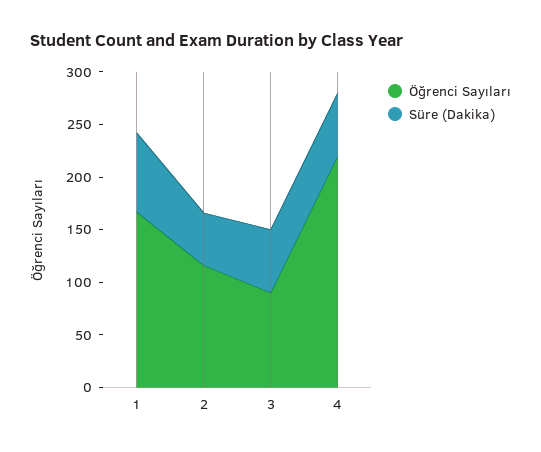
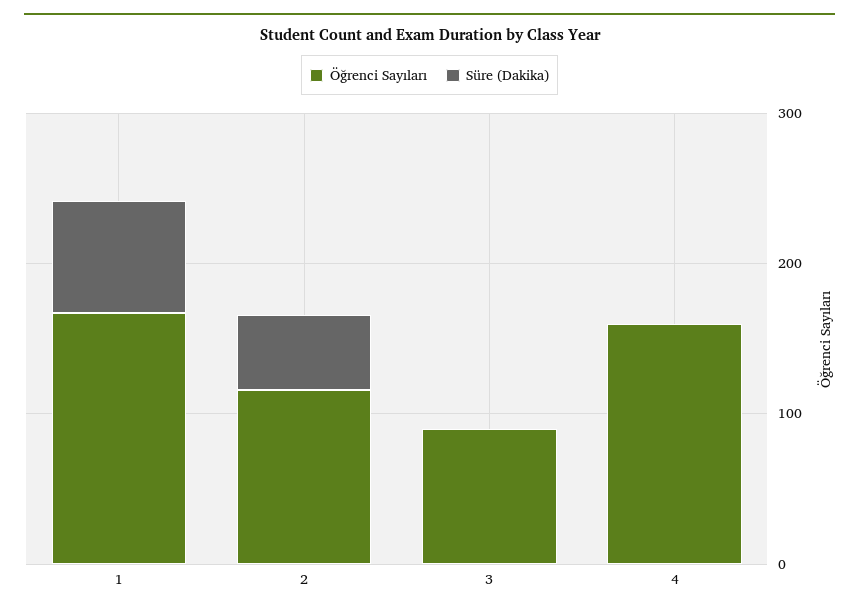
  {
    "Öğrenci Sayıları": {
      "1": 170,
      "2": 120,
      "3": 90,
-     "4": 220
+     "4": 160
    },
    "Süre (Dakika)": {
      "1": 80,
      "2": 50,
-     "3": 60,
+     "3": 0,
-     "4": 60
+     "4": 0
    }
  }

